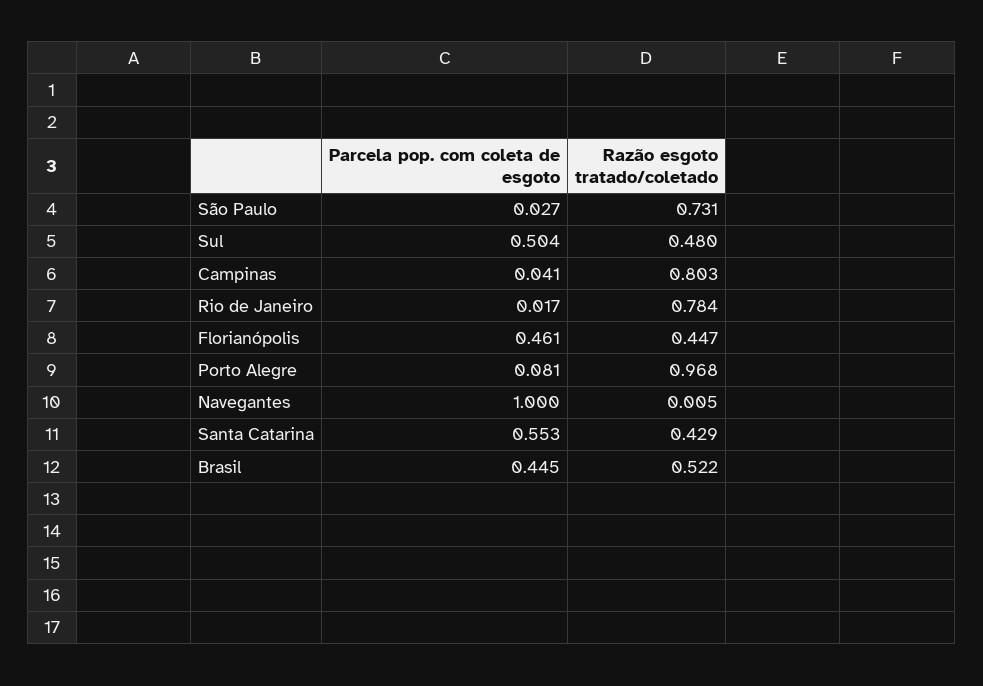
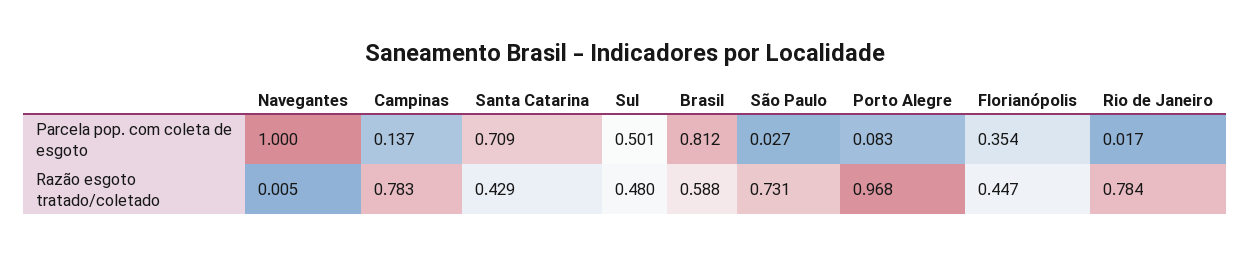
  {
    "Parcela pop. com coleta de esgoto": {
      "São Paulo": 0.027,
-     "Sul": 0.504,
+     "Sul": 0.501,
-     "Campinas": 0.041,
+     "Campinas": 0.137,
      "Rio de Janeiro": 0.017,
-     "Florianópolis": 0.461,
+     "Florianópolis": 0.354,
-     "Porto Alegre": 0.081,
+     "Porto Alegre": 0.083,
      "Navegantes": 1,
-     "Santa Catarina": 0.553,
+     "Santa Catarina": 0.709,
-     "Brasil": 0.445
+     "Brasil": 0.812
    },
    "Razão esgoto tratado/coletado": {
      "São Paulo": 0.731,
      "Sul": 0.48,
-     "Campinas": 0.803,
+     "Campinas": 0.783,
      "Rio de Janeiro": 0.784,
      "Florianópolis": 0.447,
      "Porto Alegre": 0.968,
      "Navegantes": 0.005,
      "Santa Catarina": 0.429,
-     "Brasil": 0.522
+     "Brasil": 0.588
    }
  }

